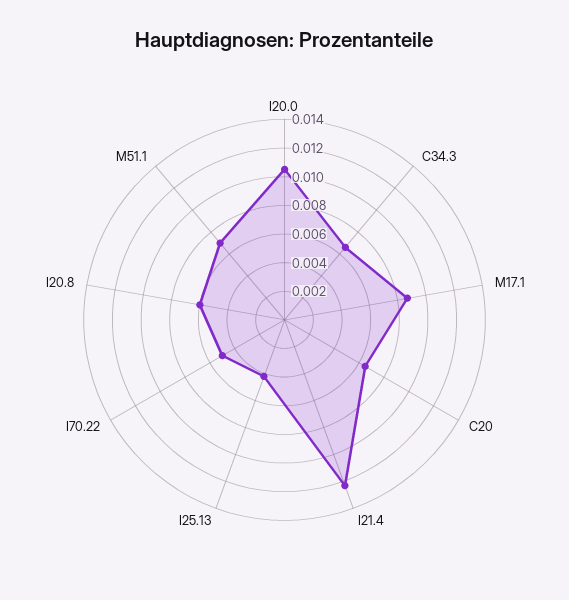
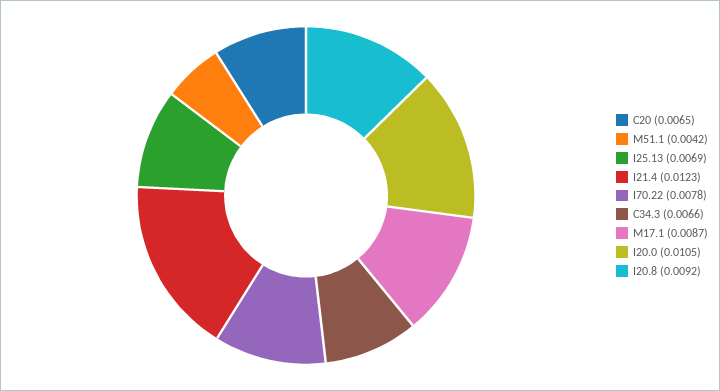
  {
    "I20.0": 0.0105,
    "C34.3": 0.0066,
    "M17.1": 0.0087,
    "C20": 0.0065,
    "I21.4": 0.0123,
-   "I25.13": 0.004,
+   "I25.13": 0.0069,
-   "I70.22": 0.005,
+   "I70.22": 0.0078,
-   "I20.8": 0.006,
+   "I20.8": 0.0092,
-   "M51.1": 0.007
+   "M51.1": 0.0042
  }

